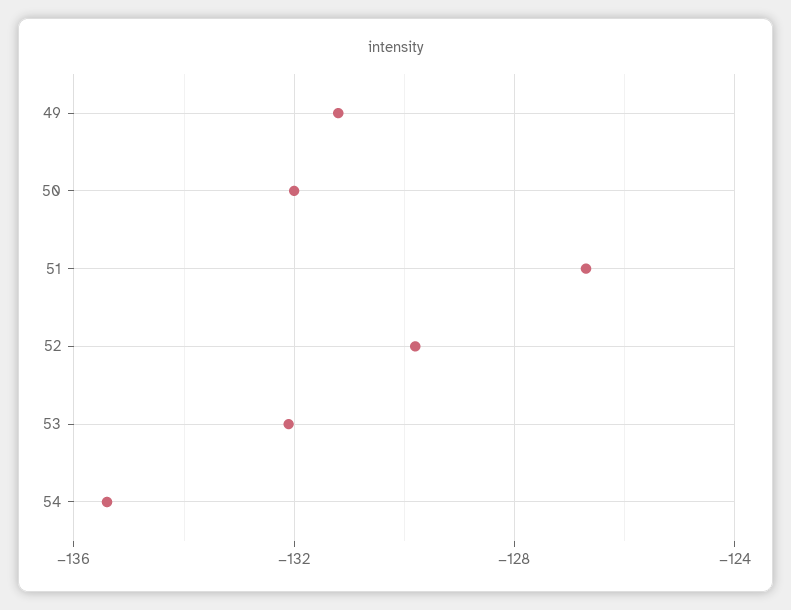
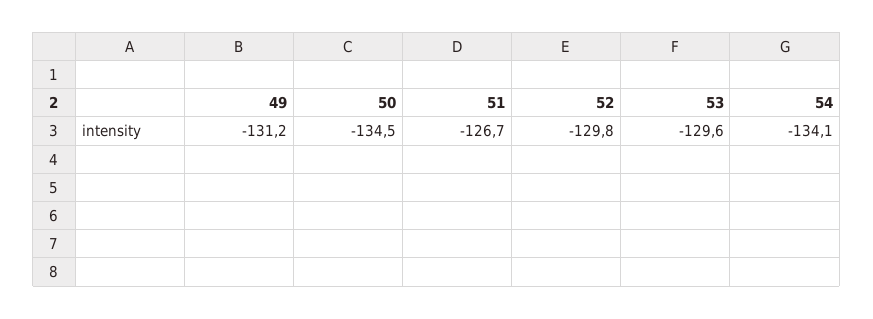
  {
    "49": -131.2,
-   "50": -132,
+   "50": -134.5,
    "51": -126.7,
    "52": -129.8,
-   "53": -132,
+   "53": -129.6,
-   "54": -135.5
+   "54": -134.1
  }

